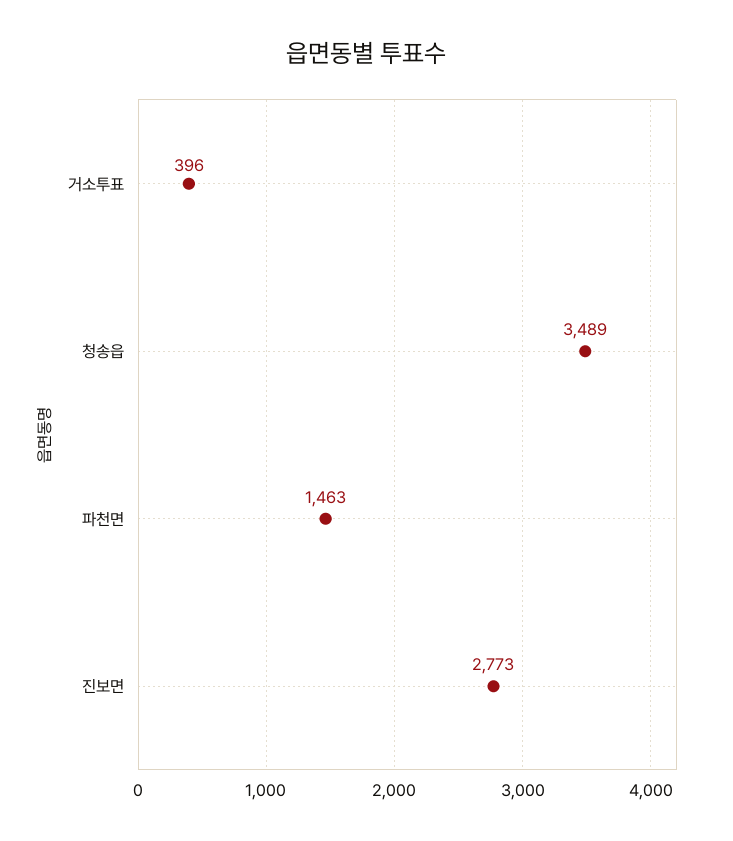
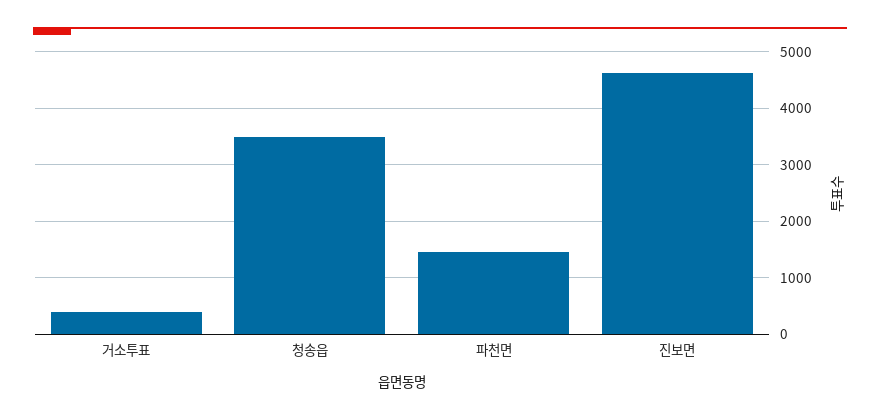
  {
    "거소투표": 396,
    "청송읍": 3489,
    "파천면": 1463,
-   "진보면": 2773
+   "진보면": 4600
  }

